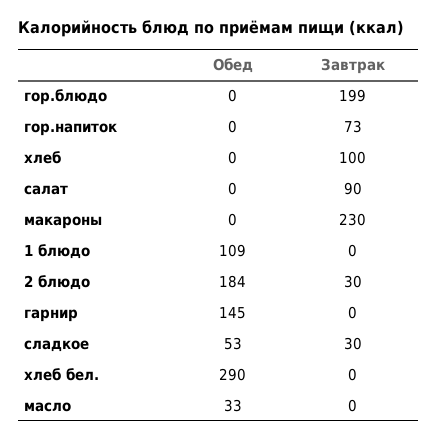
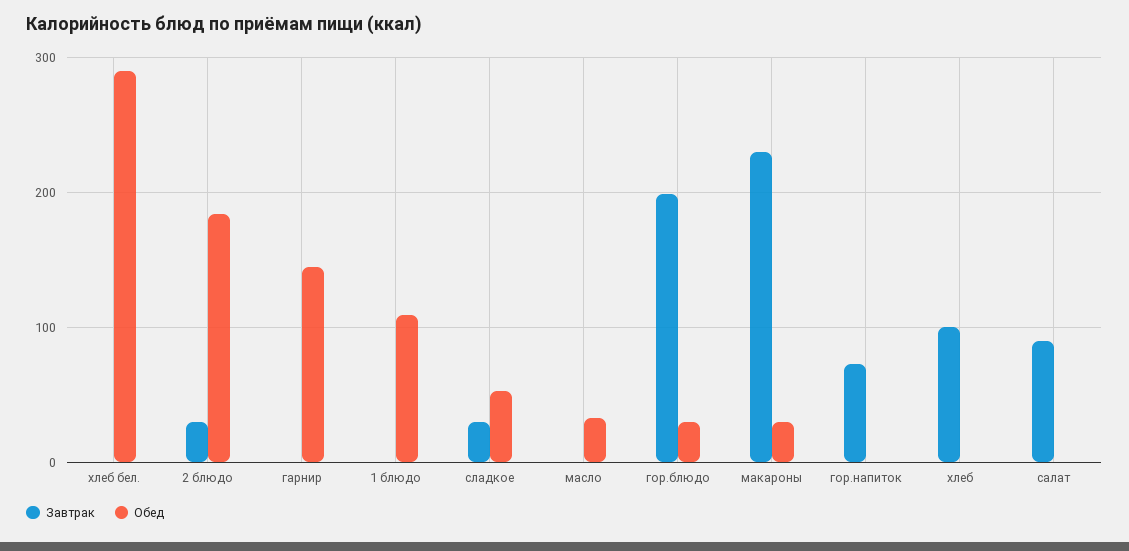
  {
    "Обед": {
-     "гор.блюдо": 0,
+     "гор.блюдо": 30,
      "гор.напиток": 0,
      "хлеб": 0,
      "салат": 0,
-     "макароны": 0,
+     "макароны": 30,
      "1 блюдо": 109,
      "2 блюдо": 184,
      "гарнир": 145,
      "сладкое": 53,
      "хлеб бел.": 290,
      "масло": 33
    },
    "Завтрак": {
      "гор.блюдо": 199,
      "гор.напиток": 73,
      "хлеб": 100,
      "салат": 90,
      "макароны": 230,
      "1 блюдо": 0,
      "2 блюдо": 30,
      "гарнир": 0,
      "сладкое": 30,
      "хлеб бел.": 0,
      "масло": 0
    }
  }

